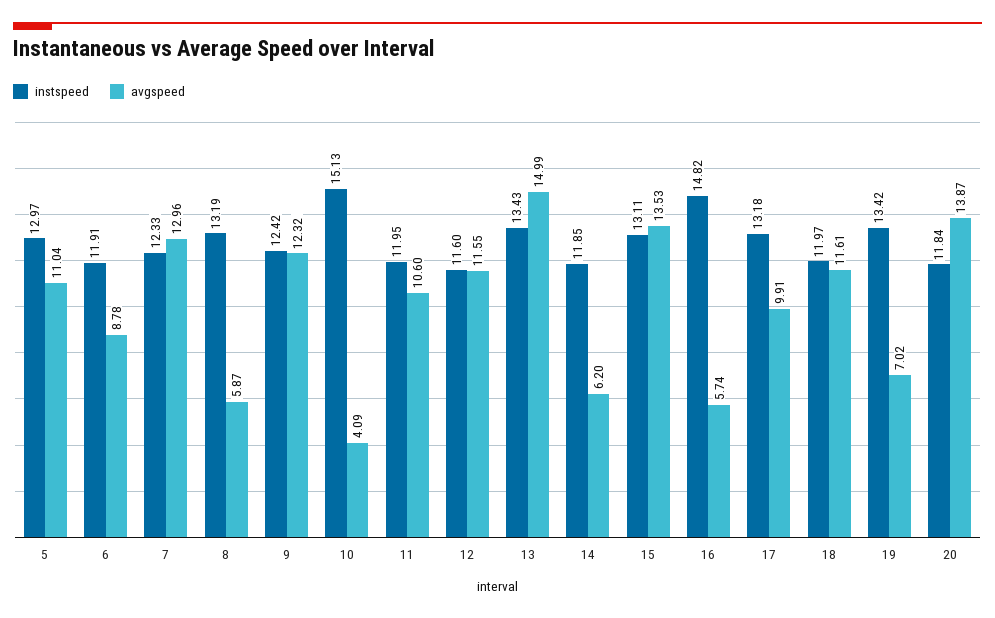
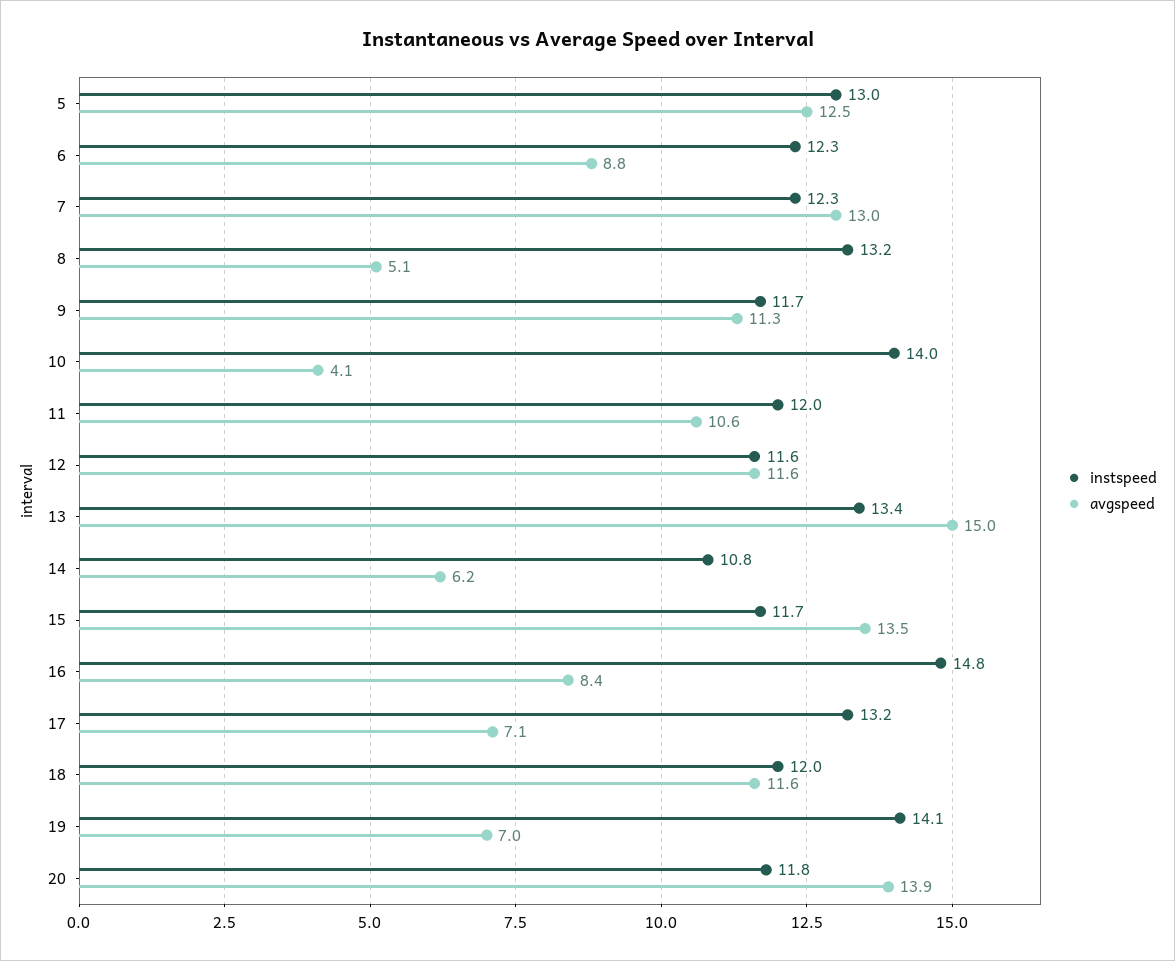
  {
    "instspeed": {
      "5": 12.97,
-     "6": 11.91,
+     "6": 12.3,
      "7": 12.33,
      "8": 13.19,
-     "9": 12.42,
+     "9": 11.7,
-     "10": 15.13,
+     "10": 14,
      "11": 11.95,
      "12": 11.6,
      "13": 13.43,
-     "14": 11.85,
+     "14": 10.8,
-     "15": 13.11,
+     "15": 11.7,
      "16": 14.82,
      "17": 13.18,
      "18": 11.97,
-     "19": 13.42,
+     "19": 14.1,
      "20": 11.84
    },
    "avgspeed": {
-     "5": 11.04,
+     "5": 12.5,
      "6": 8.78,
      "7": 12.96,
-     "8": 5.87,
+     "8": 5.1,
-     "9": 12.32,
+     "9": 11.3,
      "10": 4.09,
      "11": 10.6,
      "12": 11.55,
      "13": 14.99,
      "14": 6.2,
      "15": 13.53,
-     "16": 5.74,
+     "16": 8.4,
-     "17": 9.91,
+     "17": 7.1,
      "18": 11.61,
      "19": 7.02,
      "20": 13.87
    }
  }

